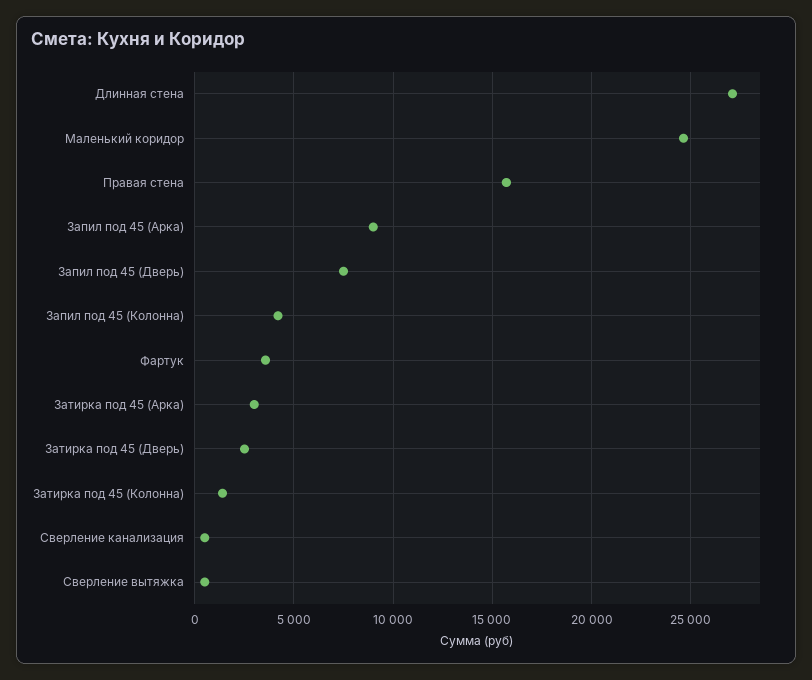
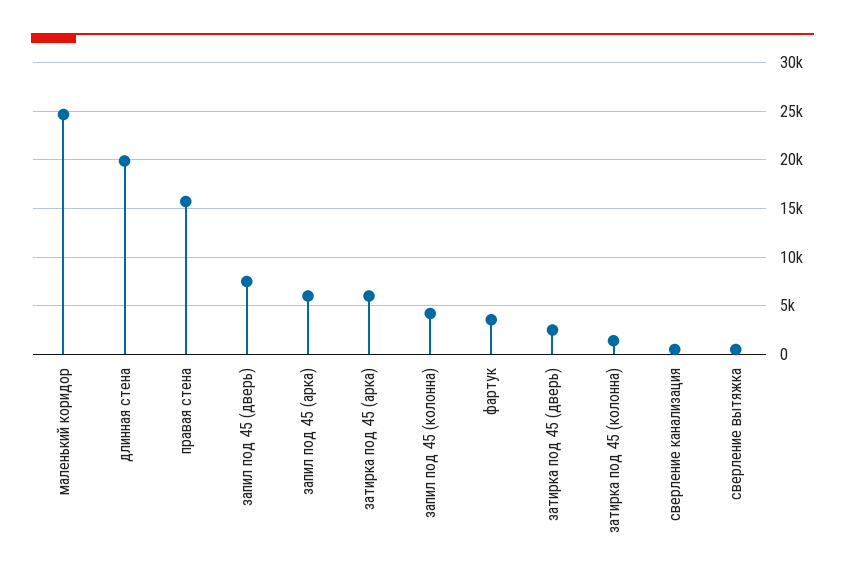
  {
-   "Длинная стена": 27000,
+   "Длинная стена": 20000,
    "Маленький коридор": 24500,
    "Правая стена": 15500,
-   "Запил под 45 (Арка)": 9000,
+   "Запил под 45 (Арка)": 6000,
    "Запил под 45 (Дверь)": 7500,
    "Запил под 45 (Колонна)": 4000,
    "Фартук": 3500,
-   "Затирка под 45 (Арка)": 3000,
+   "Затирка под 45 (Арка)": 6000,
    "Затирка под 45 (Дверь)": 2500,
    "Затирка под 45 (Колонна)": 1500,
    "Сверление канализация": 500,
    "Сверление вытяжка": 500
  }

